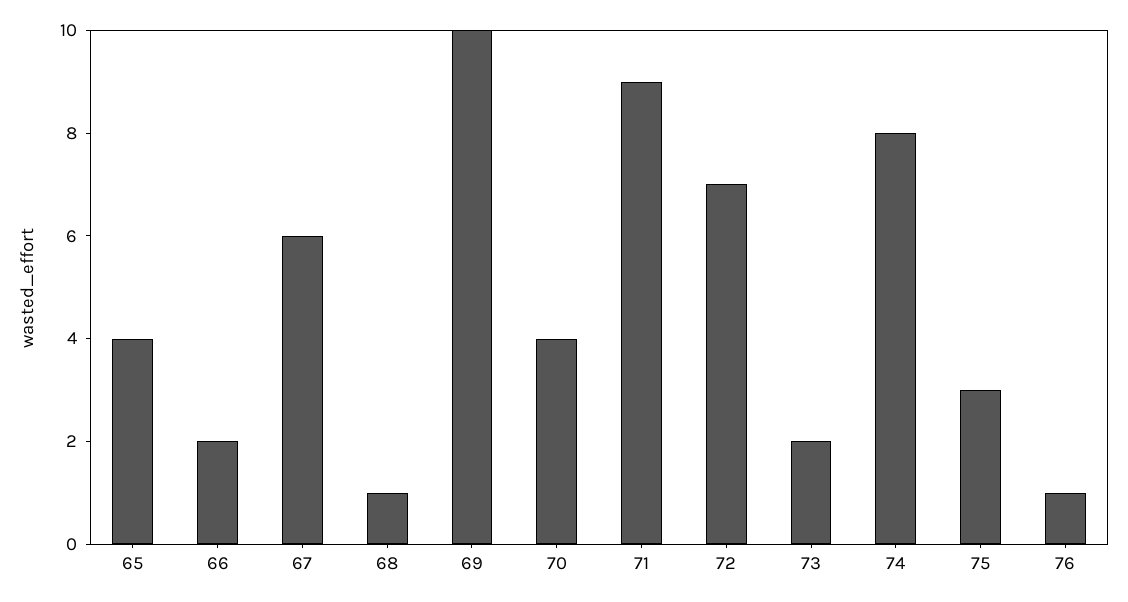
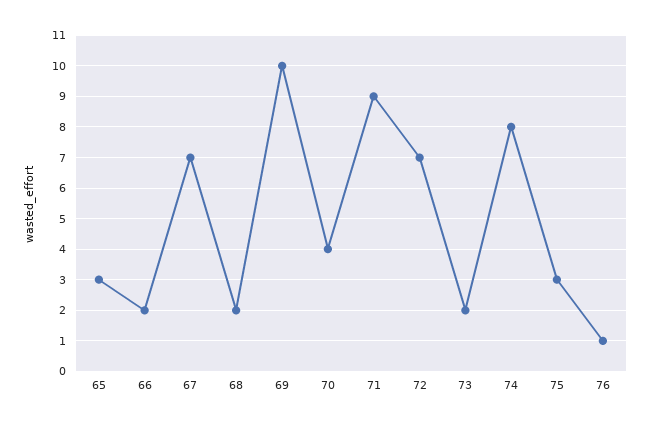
  {
-   "65": 4,
+   "65": 3,
    "66": 2,
-   "67": 6,
+   "67": 7,
-   "68": 1,
+   "68": 2,
    "69": 10,
    "70": 4,
    "71": 9,
    "72": 7,
    "73": 2,
    "74": 8,
    "75": 3,
    "76": 1
  }

